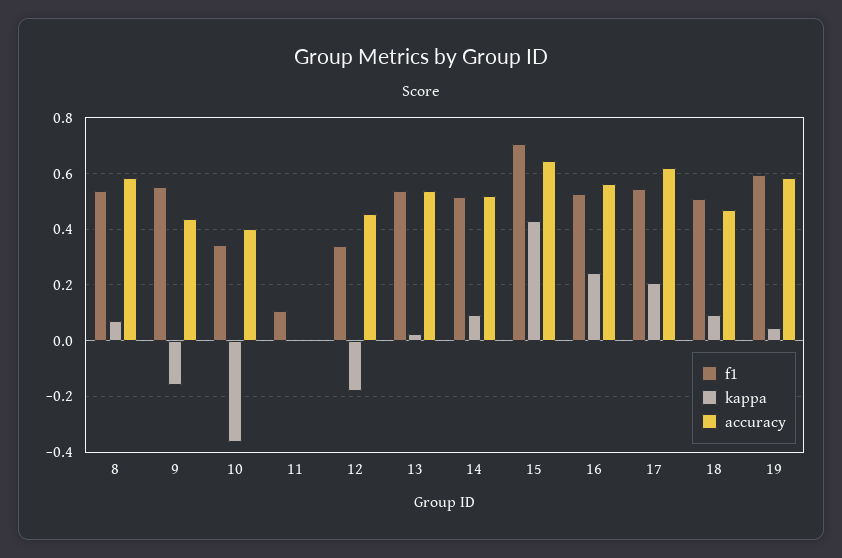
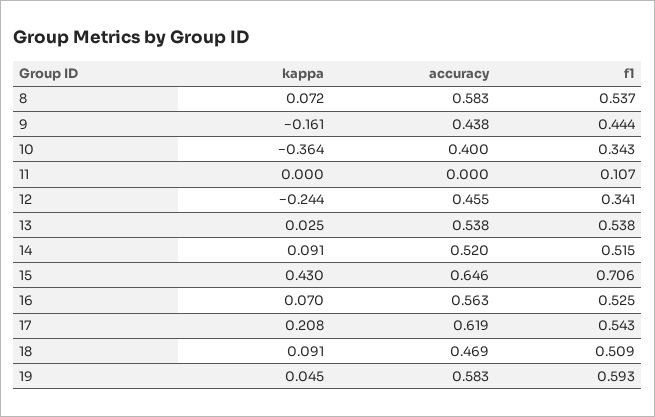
  {
    "f1": {
      "8": 0.537,
-     "9": 0.55,
+     "9": 0.444,
      "10": 0.343,
      "11": 0.107,
      "12": 0.341,
      "13": 0.538,
      "14": 0.515,
      "15": 0.706,
      "16": 0.525,
      "17": 0.543,
      "18": 0.509,
      "19": 0.593
    },
    "kappa": {
      "8": 0.072,
      "9": -0.161,
      "10": -0.364,
      "11": 0,
-     "12": -0.175,
+     "12": -0.244,
      "13": 0.025,
      "14": 0.091,
      "15": 0.43,
-     "16": 0.25,
+     "16": 0.07,
      "17": 0.208,
      "18": 0.091,
      "19": 0.045
    },
    "accuracy": {
      "8": 0.583,
      "9": 0.438,
      "10": 0.4,
      "11": 0,
      "12": 0.455,
      "13": 0.538,
      "14": 0.52,
      "15": 0.646,
      "16": 0.563,
      "17": 0.619,
      "18": 0.469,
      "19": 0.583
    }
  }

